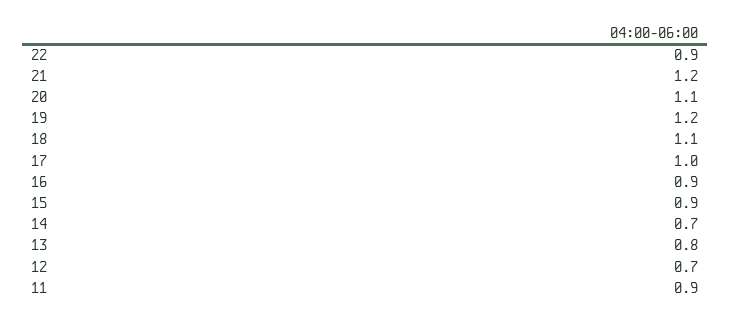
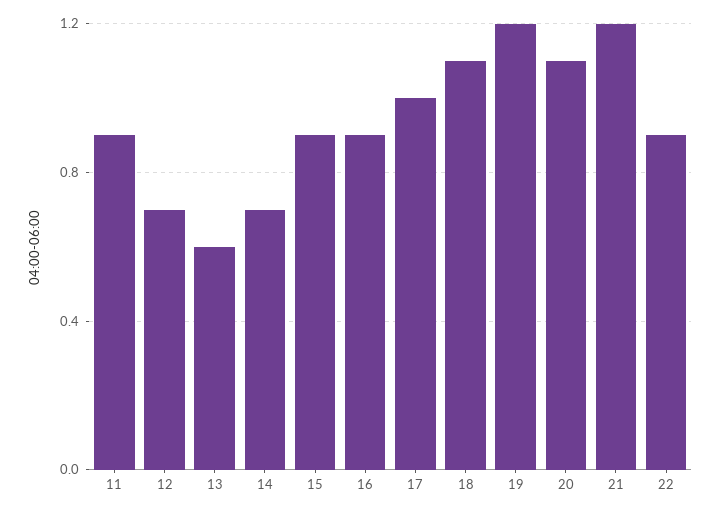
  {
    "22": 0.9,
    "21": 1.2,
    "20": 1.1,
    "19": 1.2,
    "18": 1.1,
    "17": 1,
    "16": 0.9,
    "15": 0.9,
    "14": 0.7,
-   "13": 0.8,
+   "13": 0.6,
    "12": 0.7,
    "11": 0.9
  }

